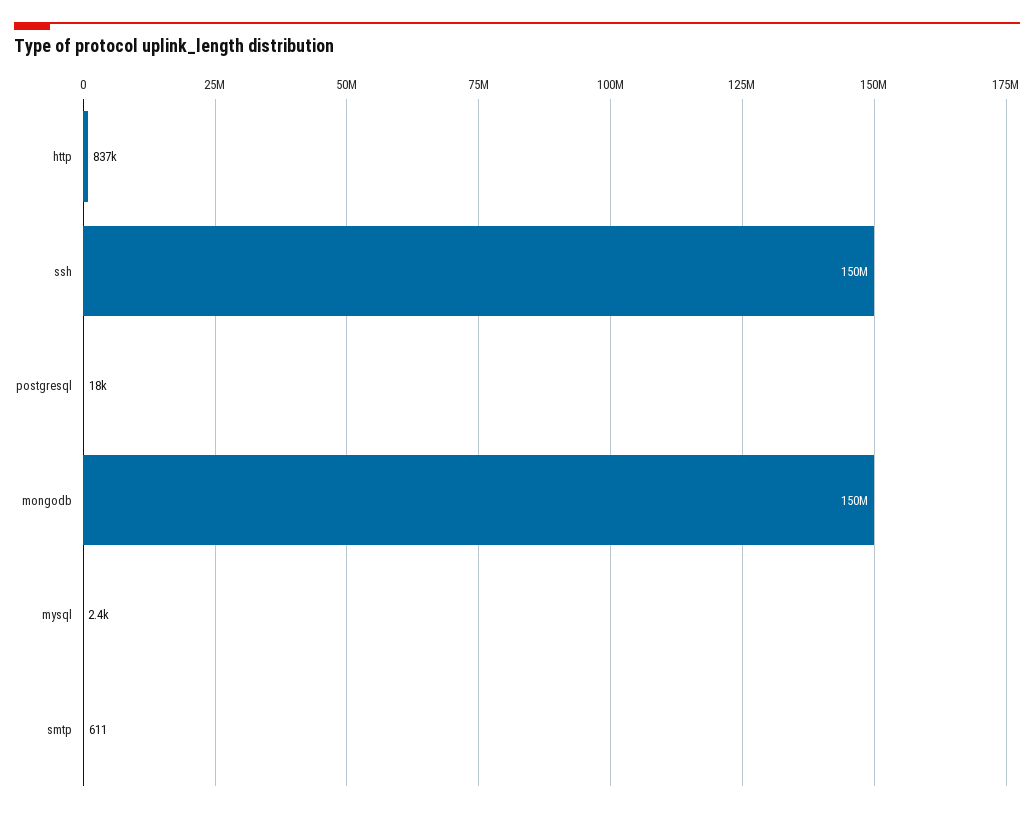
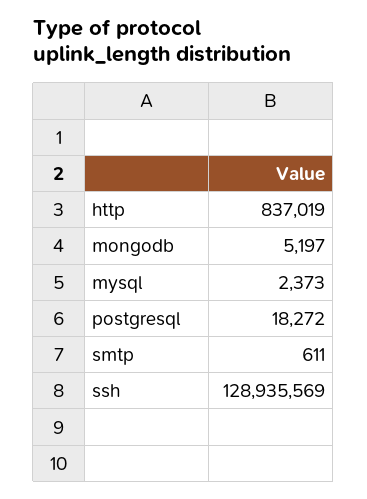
  {
    "http": 837019,
-   "ssh": 150000000,
+   "ssh": 128935569,
    "postgresql": 18272,
-   "mongodb": 150000000,
+   "mongodb": 5197,
    "mysql": 2373,
    "smtp": 611
  }

